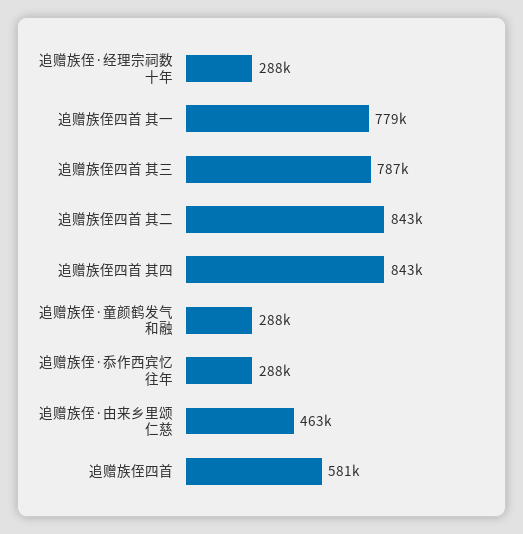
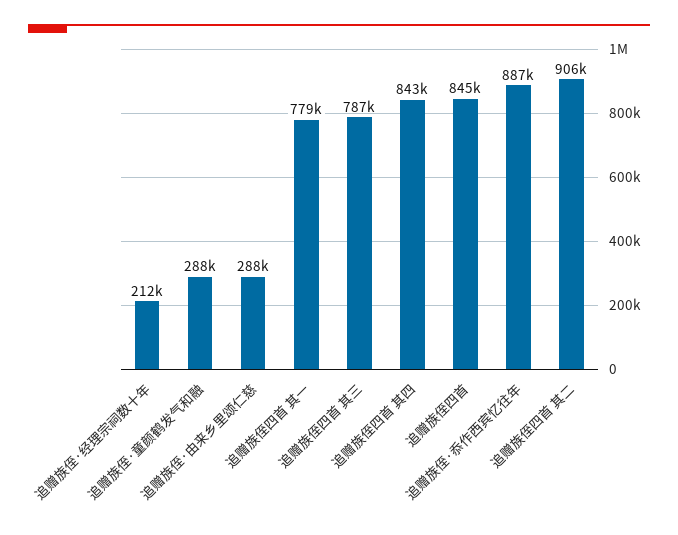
  {
-   "追赠族侄·经理宗祠数十年": 288000,
+   "追赠族侄·经理宗祠数十年": 212000,
    "追赠族侄四首 其一": 779000,
    "追赠族侄四首 其三": 787000,
-   "追赠族侄四首 其二": 843000,
+   "追赠族侄四首 其二": 906000,
    "追赠族侄四首 其四": 843000,
    "追赠族侄·童颜鹤发气和融": 288000,
-   "追赠族侄·忝作西宾忆往年": 288000,
+   "追赠族侄·忝作西宾忆往年": 887000,
-   "追赠族侄·由来乡里颂仁慈": 463000,
+   "追赠族侄·由来乡里颂仁慈": 288000,
-   "追赠族侄四首": 581000
+   "追赠族侄四首": 845000
  }

